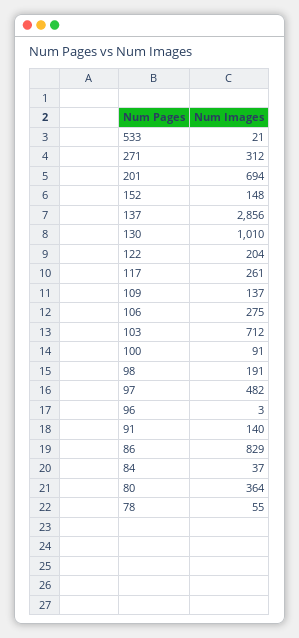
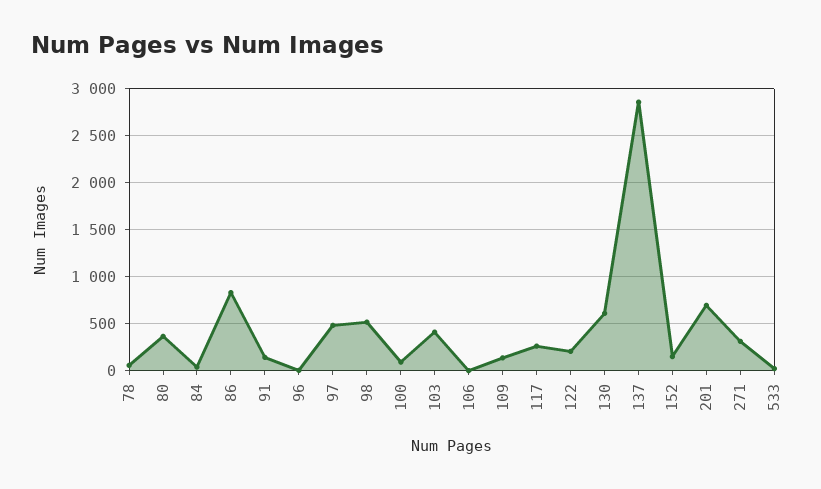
  {
    "533": 21,
    "271": 312,
    "201": 694,
    "152": 148,
    "137": 2856,
-   "130": 1010,
+   "130": 600,
    "122": 204,
    "117": 261,
    "109": 137,
-   "106": 275,
+   "106": 0,
-   "103": 712,
+   "103": 400,
    "100": 91,
-   "98": 191,
+   "98": 500,
    "97": 482,
    "96": 3,
    "91": 140,
    "86": 829,
    "84": 37,
    "80": 364,
    "78": 55
  }

